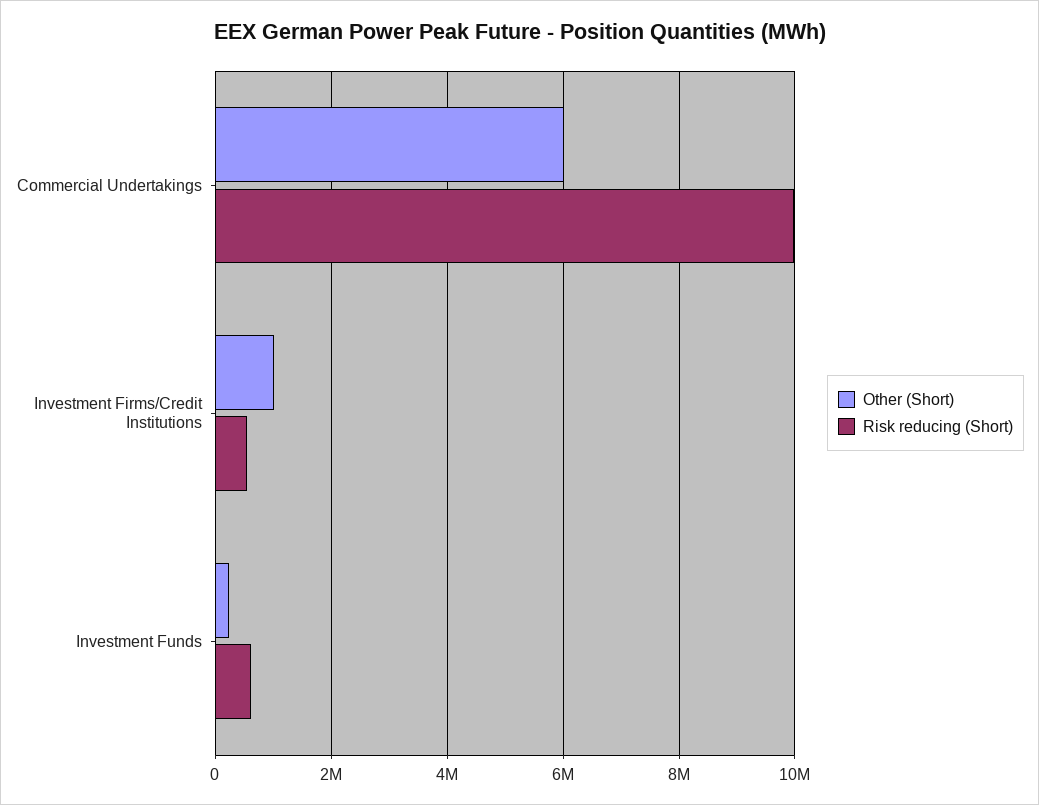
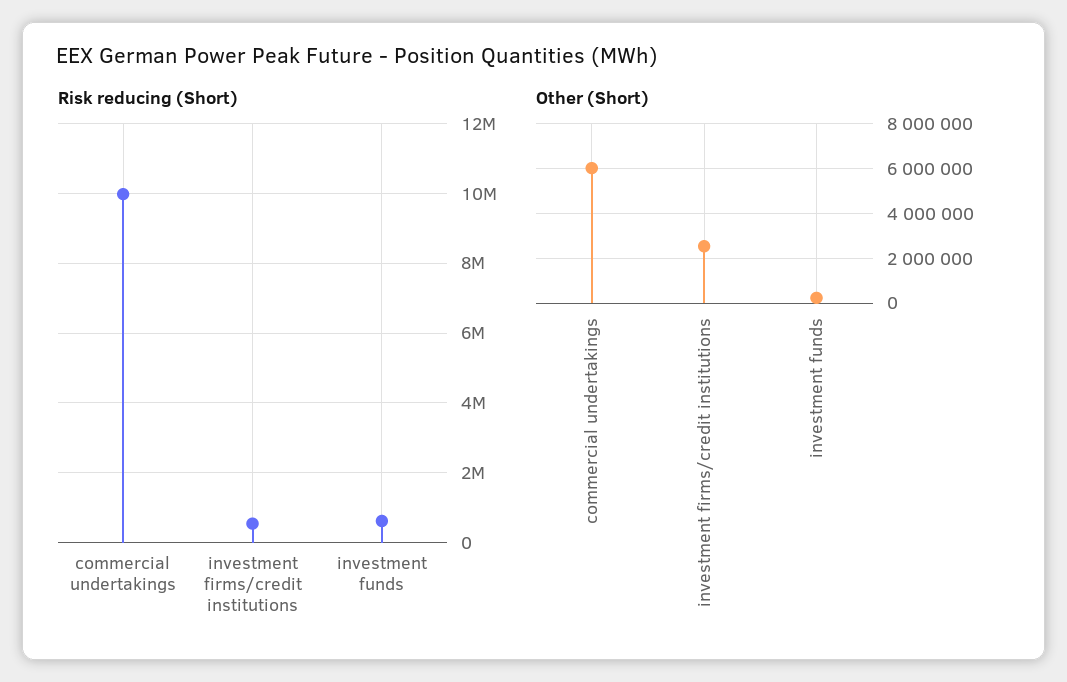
  {
    "Other (Short)": {
      "Commercial Undertakings": 6000000,
-     "Investment Firms/Credit Institutions": 1000000,
+     "Investment Firms/Credit Institutions": 2500000,
      "Investment Funds": 200000
    },
    "Risk reducing (Short)": {
      "Commercial Undertakings": 10000000,
      "Investment Firms/Credit Institutions": 600000,
      "Investment Funds": 600000
    }
  }

